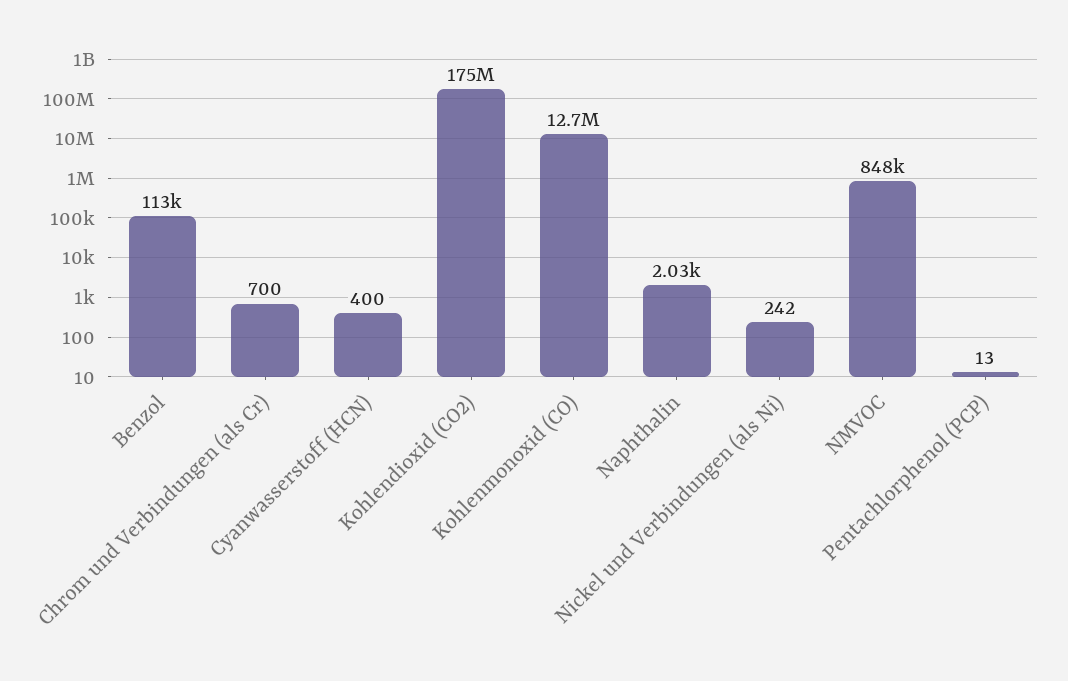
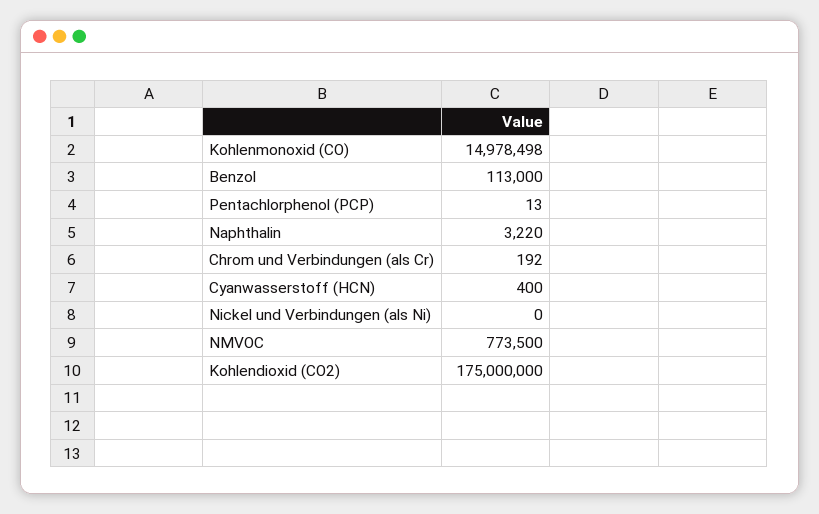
  {
    "Benzol": 113000,
-   "Chrom und Verbindungen (als Cr)": 700,
+   "Chrom und Verbindungen (als Cr)": 192,
    "Cyanwasserstoff (HCN)": 400,
    "Kohlendioxid (CO2)": 175000000,
-   "Kohlenmonoxid (CO)": 12700000,
+   "Kohlenmonoxid (CO)": 14978498,
-   "Naphthalin": 2030,
+   "Naphthalin": 3220,
-   "Nickel und Verbindungen (als Ni)": 242,
+   "Nickel und Verbindungen (als Ni)": 0,
-   "NMVOC": 848000,
+   "NMVOC": 773500,
    "Pentachlorphenol (PCP)": 13
  }

